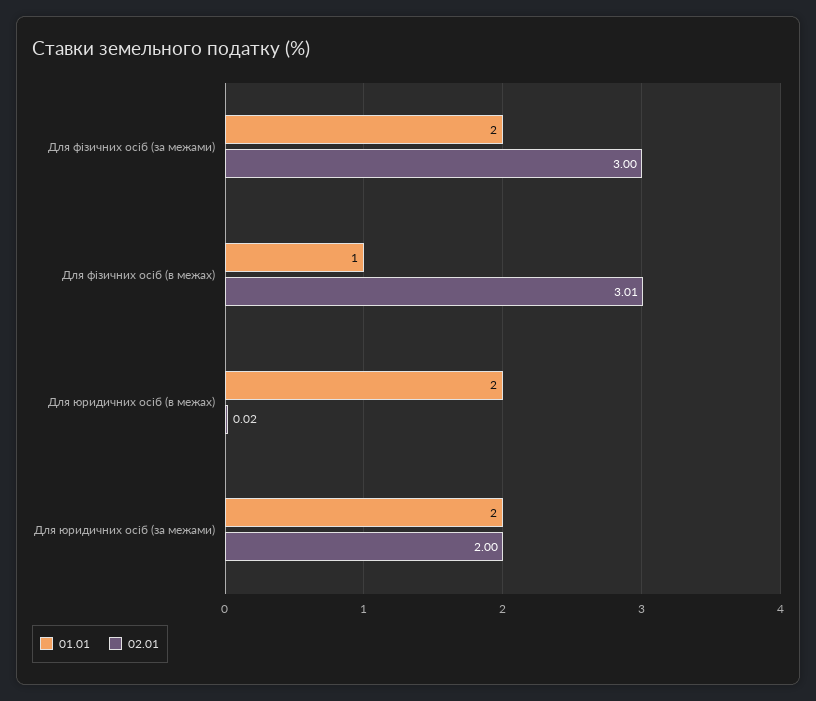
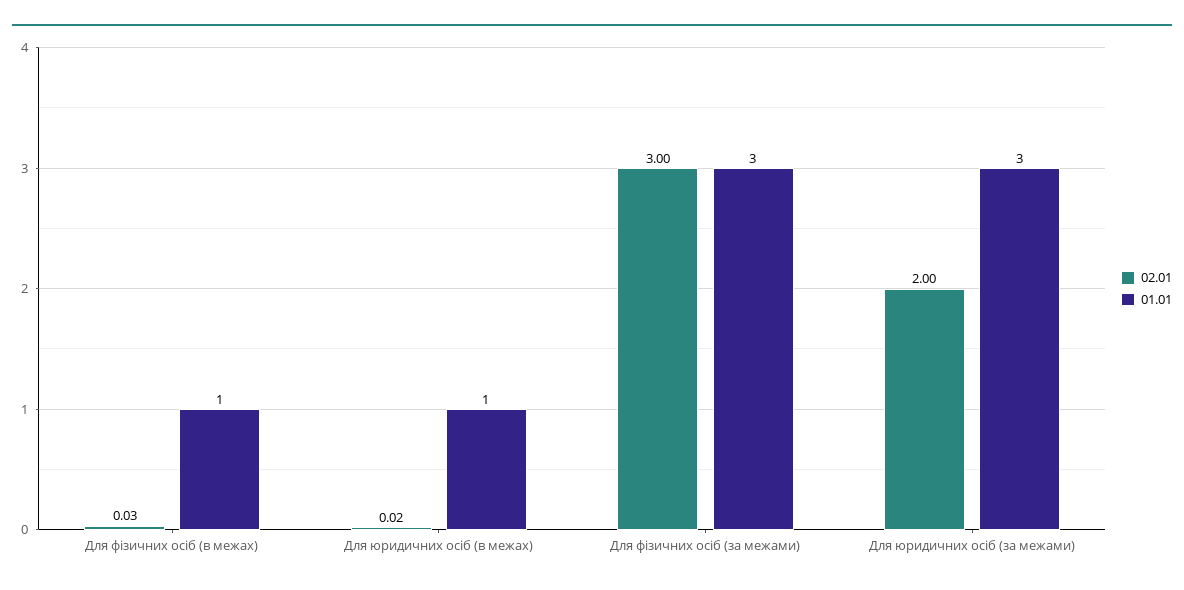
  {
    "01.01": {
-     "Для фізичних осіб (за межами)": 2,
+     "Для фізичних осіб (за межами)": 3,
      "Для фізичних осіб (в межах)": 1,
-     "Для юридичних осіб (в межах)": 2,
+     "Для юридичних осіб (в межах)": 1,
-     "Для юридичних осіб (за межами)": 2
+     "Для юридичних осіб (за межами)": 3
    },
    "02.01": {
      "Для фізичних осіб (за межами)": 3,
-     "Для фізичних осіб (в межах)": 3.01,
+     "Для фізичних осіб (в межах)": 0.03,
      "Для юридичних осіб (в межах)": 0.02,
      "Для юридичних осіб (за межами)": 2
    }
  }

